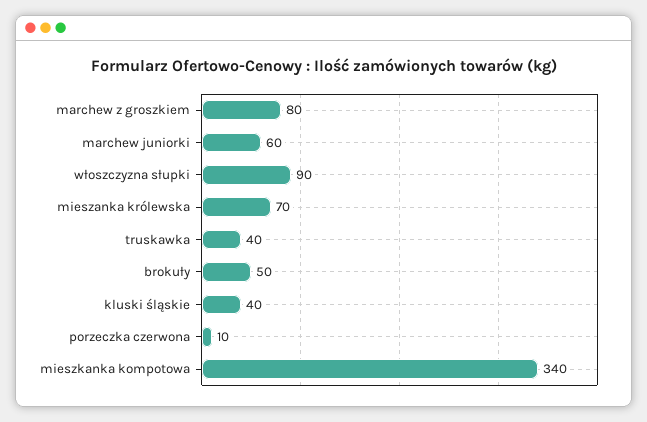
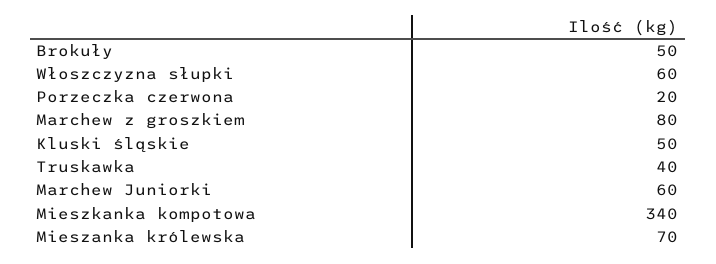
  {
    "marchew z groszkiem": 80,
    "marchew juniorki": 60,
-   "włoszczyzna słupki": 90,
+   "włoszczyzna słupki": 60,
    "mieszanka królewska": 70,
    "truskawka": 40,
    "brokuły": 50,
-   "kluski śląskie": 40,
+   "kluski śląskie": 50,
-   "porzeczka czerwona": 10,
+   "porzeczka czerwona": 20,
    "mieszkanka kompotowa": 340
  }

